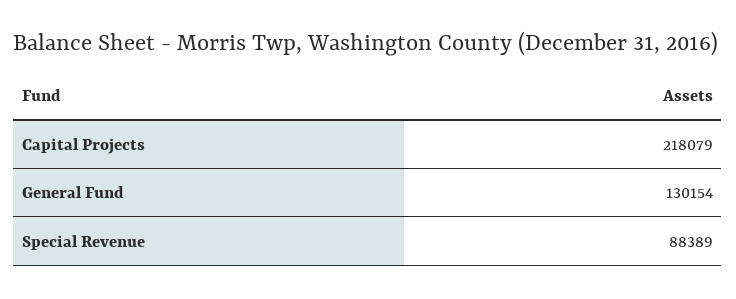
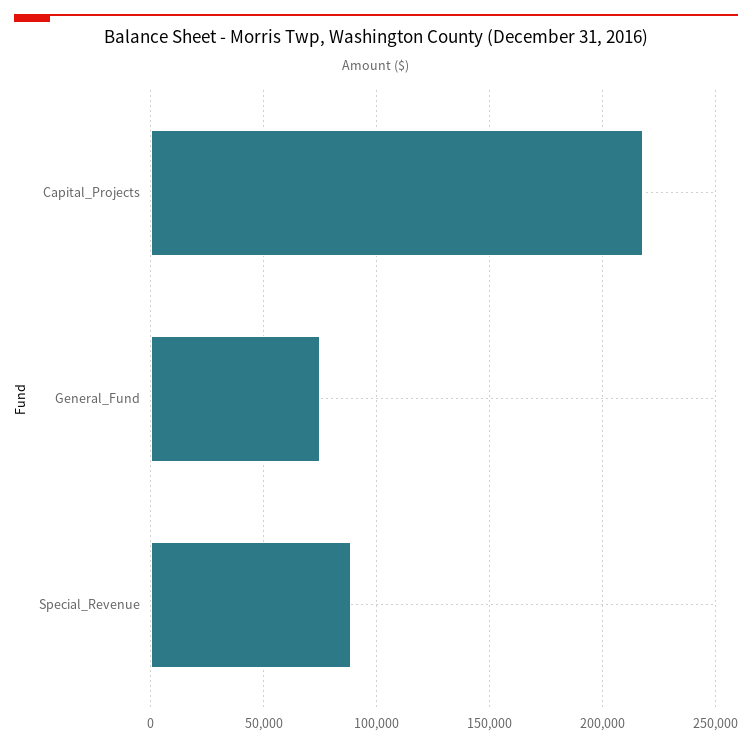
  {
    "Capital Projects": 218079,
-   "General Fund": 130154,
+   "General Fund": 75000,
    "Special Revenue": 88389
  }

